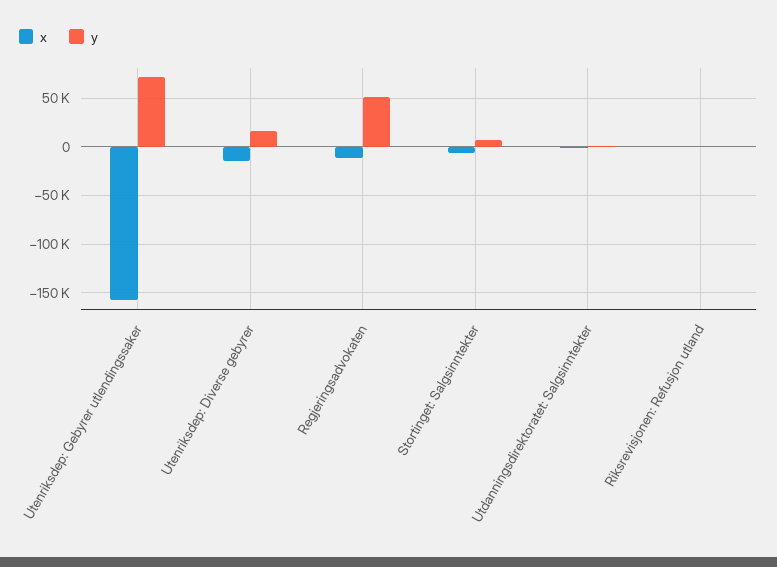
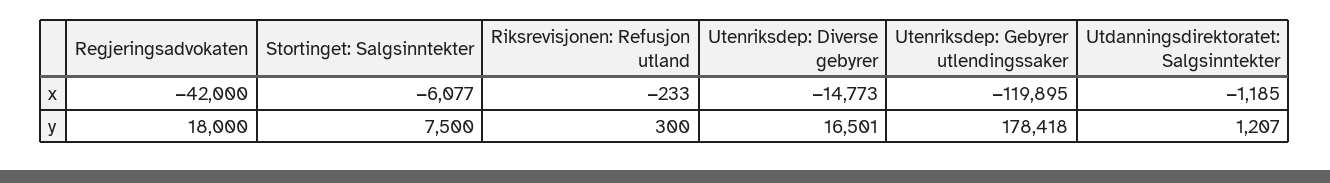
  {
    "x": {
-     "Utenriksdep: Gebyrer utlendingssaker": -160000,
+     "Utenriksdep: Gebyrer utlendingssaker": -119895,
      "Utenriksdep: Diverse gebyrer": -14773,
-     "Regjeringsadvokaten": -10000,
+     "Regjeringsadvokaten": -42000,
      "Stortinget: Salgsinntekter": -6077,
      "Utdanningsdirektoratet: Salgsinntekter": -1185,
      "Riksrevisjonen: Refusjon utland": -233
    },
    "y": {
-     "Utenriksdep: Gebyrer utlendingssaker": 70000,
+     "Utenriksdep: Gebyrer utlendingssaker": 178418,
      "Utenriksdep: Diverse gebyrer": 16501,
-     "Regjeringsadvokaten": 50000,
+     "Regjeringsadvokaten": 18000,
      "Stortinget: Salgsinntekter": 7500,
      "Utdanningsdirektoratet: Salgsinntekter": 1207,
      "Riksrevisjonen: Refusjon utland": 300
    }
  }

